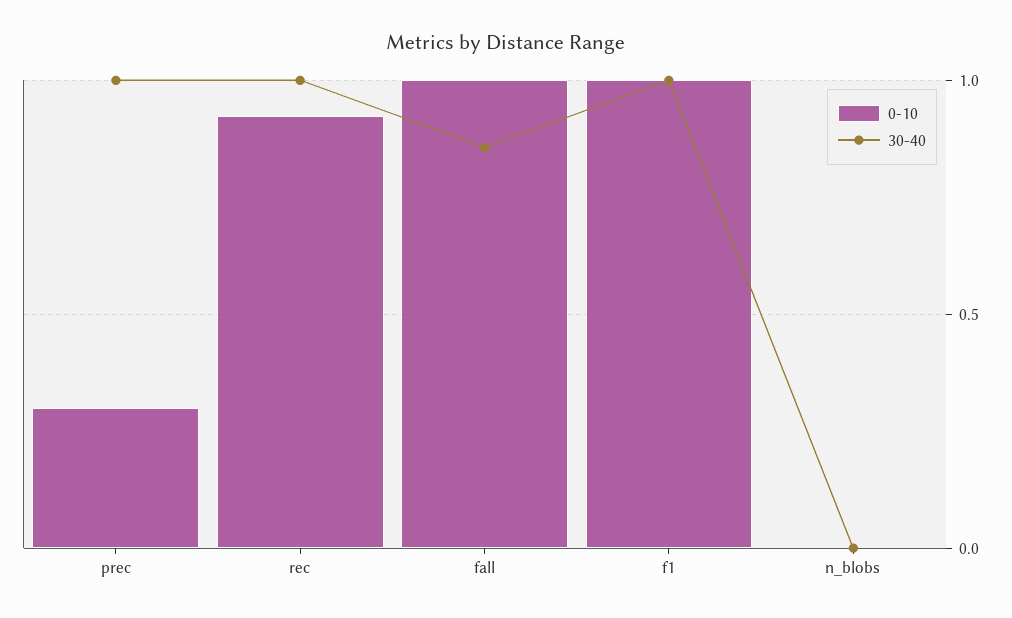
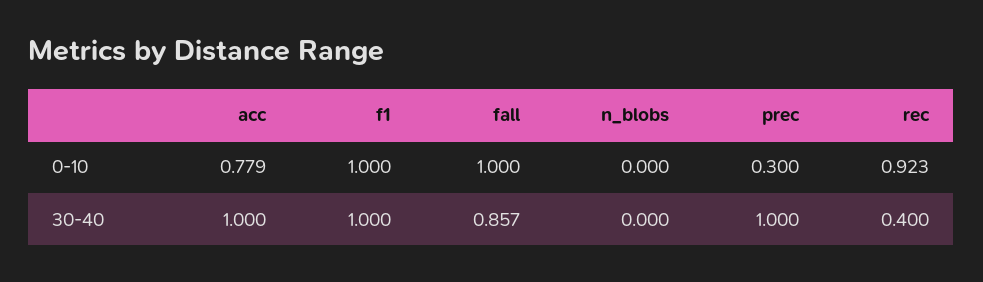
  {
    "0-10": {
      "prec": 0.3,
      "rec": 0.923,
      "fall": 1,
      "f1": 1,
-     "n_blobs": 0
+     "n_blobs": 0,
+     "acc": 0.779
    },
    "30-40": {
      "prec": 1,
-     "rec": 1,
+     "rec": 0.4,
      "fall": 0.857,
      "f1": 1,
-     "n_blobs": 0
+     "n_blobs": 0,
+     "acc": 1
    }
  }

